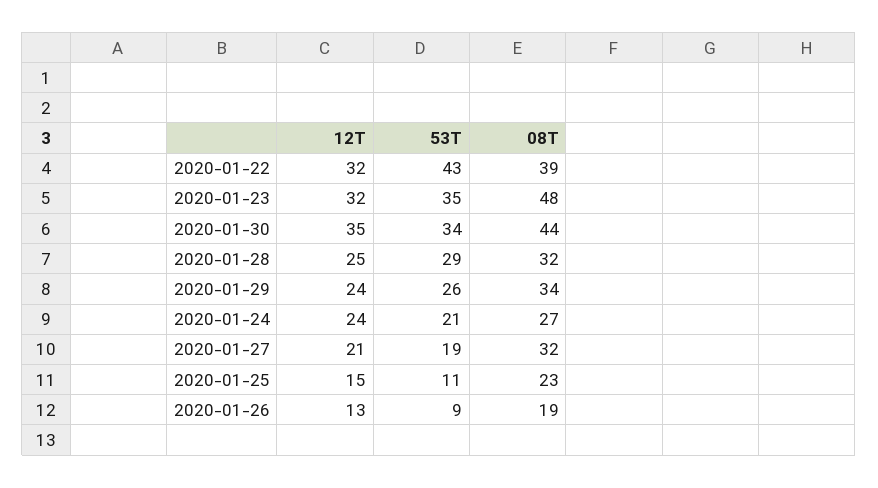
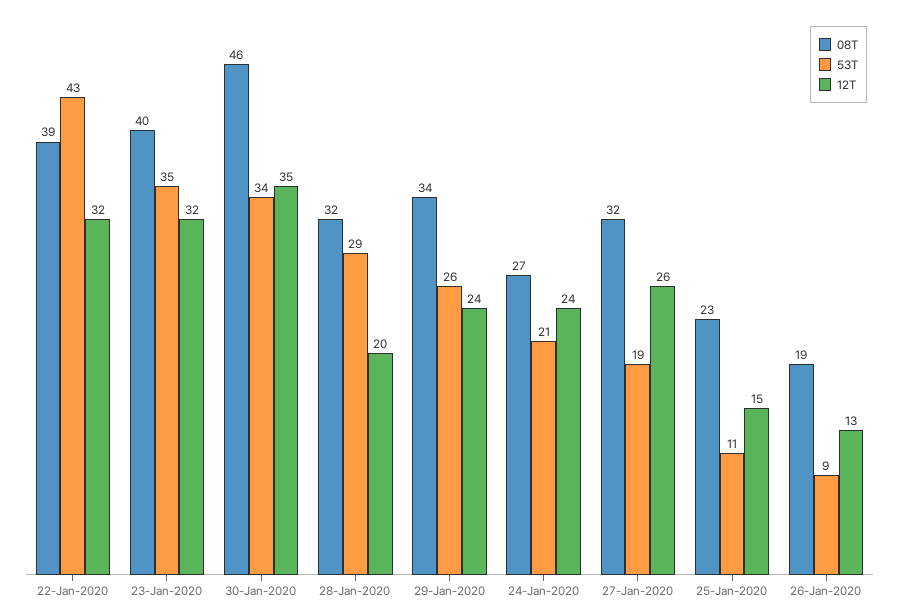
  {
    "12T": {
      "2020-01-22": 32,
      "2020-01-23": 32,
      "2020-01-30": 35,
-     "2020-01-28": 25,
+     "2020-01-28": 20,
      "2020-01-29": 24,
      "2020-01-24": 24,
-     "2020-01-27": 21,
+     "2020-01-27": 26,
      "2020-01-25": 15,
      "2020-01-26": 13
    },
    "53T": {
      "2020-01-22": 43,
      "2020-01-23": 35,
      "2020-01-30": 34,
      "2020-01-28": 29,
      "2020-01-29": 26,
      "2020-01-24": 21,
      "2020-01-27": 19,
      "2020-01-25": 11,
      "2020-01-26": 9
    },
    "08T": {
      "2020-01-22": 39,
-     "2020-01-23": 48,
+     "2020-01-23": 40,
-     "2020-01-30": 44,
+     "2020-01-30": 46,
      "2020-01-28": 32,
      "2020-01-29": 34,
      "2020-01-24": 27,
      "2020-01-27": 32,
      "2020-01-25": 23,
      "2020-01-26": 19
    }
  }

